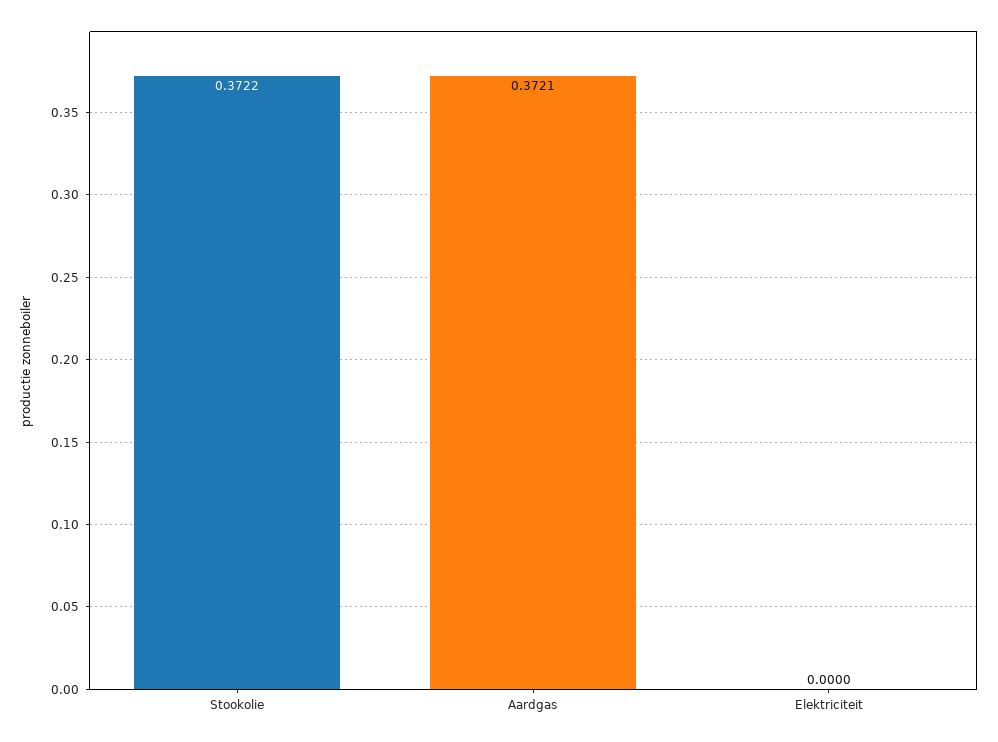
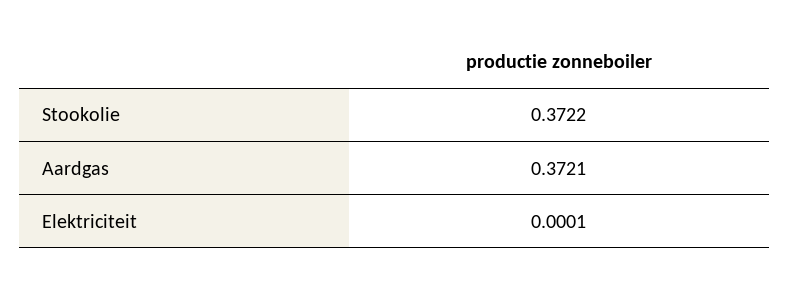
  {
    "Stookolie": 0.3722,
    "Aardgas": 0.3721,
-   "Elektriciteit": 0
+   "Elektriciteit": 0.0001
  }

